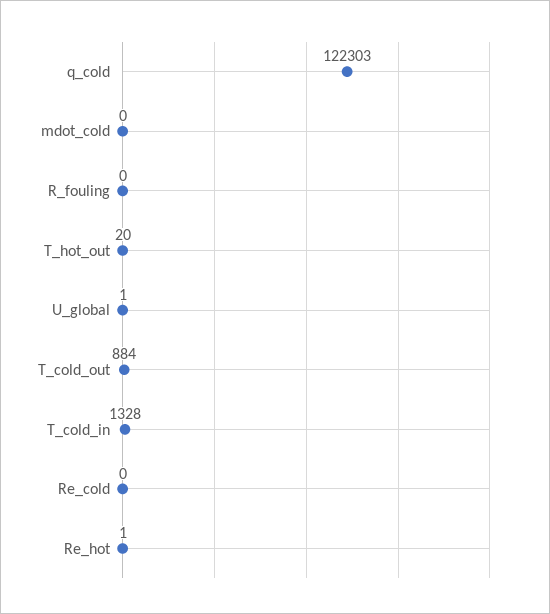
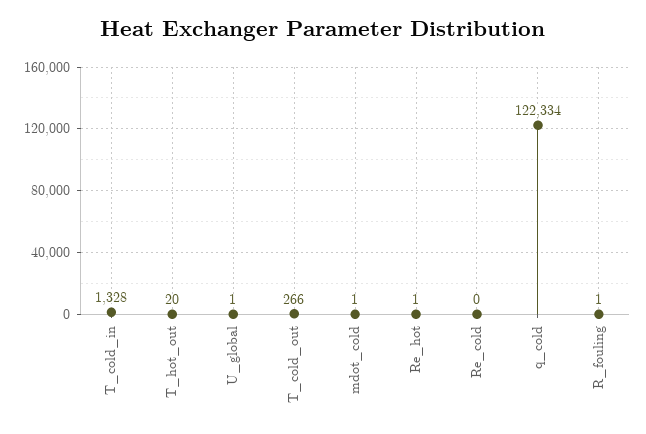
  {
-   "q_cold": 122303,
+   "q_cold": 122334,
-   "mdot_cold": 0,
+   "mdot_cold": 1,
-   "R_fouling": 0,
+   "R_fouling": 1,
    "T_hot_out": 20,
    "U_global": 1,
-   "T_cold_out": 884,
+   "T_cold_out": 266,
    "T_cold_in": 1328,
    "Re_cold": 0,
    "Re_hot": 1
  }

